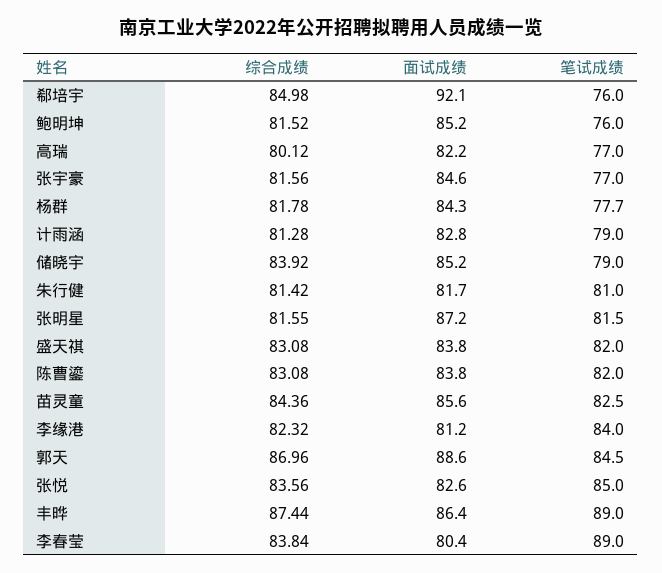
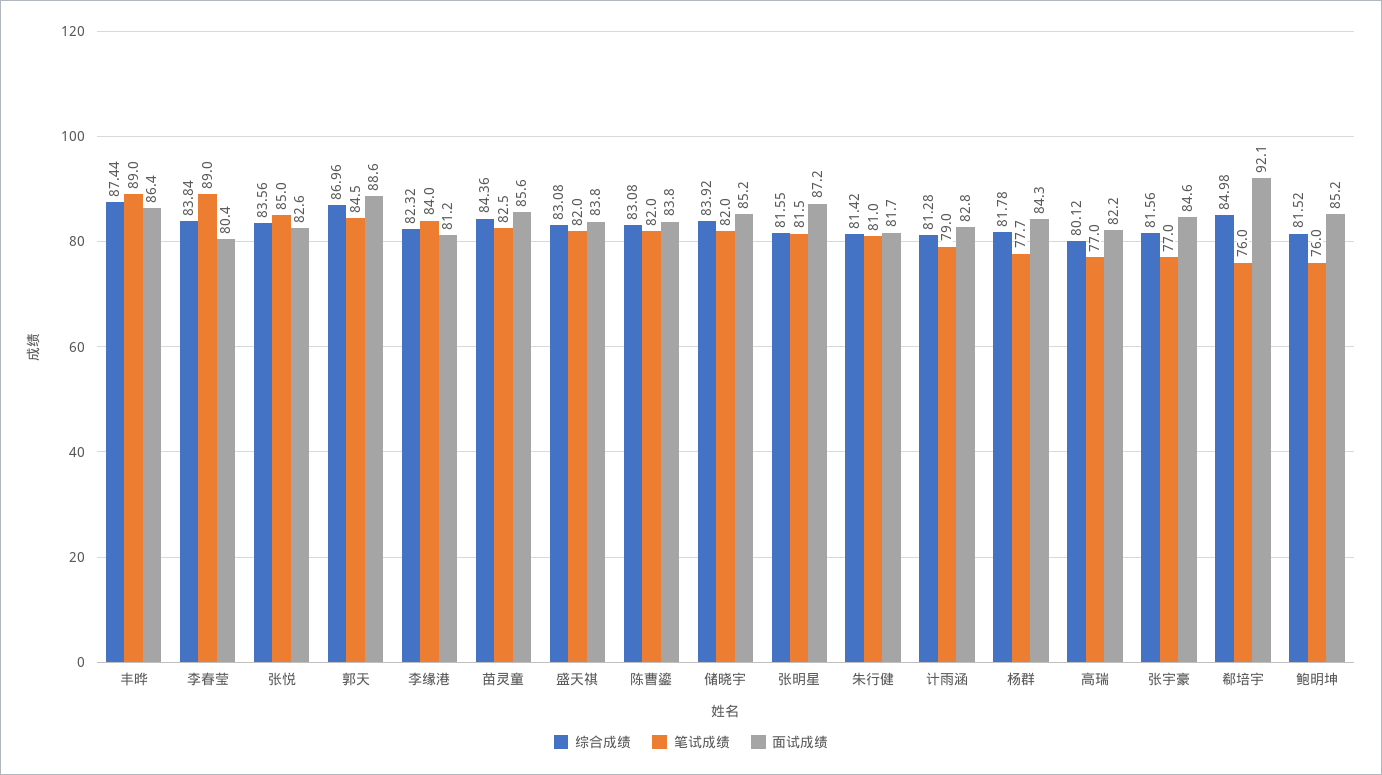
  {
    "综合成绩": {
      "郗培宇": 84.98,
      "鲍明坤": 81.52,
      "高瑞": 80.12,
      "张宇豪": 81.56,
      "杨群": 81.78,
      "计雨涵": 81.28,
      "储晓宇": 83.92,
      "朱行健": 81.42,
      "张明星": 81.55,
      "盛天祺": 83.08,
      "陈曹鎏": 83.08,
      "苗灵童": 84.36,
      "李缘港": 82.32,
      "郭天": 86.96,
      "张悦": 83.56,
      "丰晔": 87.44,
      "李春莹": 83.84
    },
    "面试成绩": {
      "郗培宇": 92.1,
      "鲍明坤": 85.2,
      "高瑞": 82.2,
      "张宇豪": 84.6,
      "杨群": 84.3,
      "计雨涵": 82.8,
      "储晓宇": 85.2,
      "朱行健": 81.7,
      "张明星": 87.2,
      "盛天祺": 83.8,
      "陈曹鎏": 83.8,
      "苗灵童": 85.6,
      "李缘港": 81.2,
      "郭天": 88.6,
      "张悦": 82.6,
      "丰晔": 86.4,
      "李春莹": 80.4
    },
    "笔试成绩": {
      "郗培宇": 76,
      "鲍明坤": 76,
      "高瑞": 77,
      "张宇豪": 77,
      "杨群": 77.7,
      "计雨涵": 79,
-     "储晓宇": 79,
+     "储晓宇": 82,
      "朱行健": 81,
      "张明星": 81.5,
      "盛天祺": 82,
      "陈曹鎏": 82,
      "苗灵童": 82.5,
      "李缘港": 84,
      "郭天": 84.5,
      "张悦": 85,
      "丰晔": 89,
      "李春莹": 89
    }
  }

